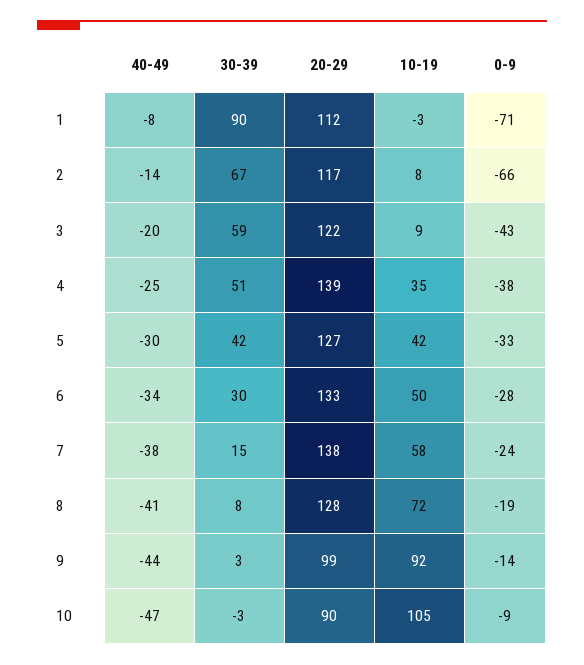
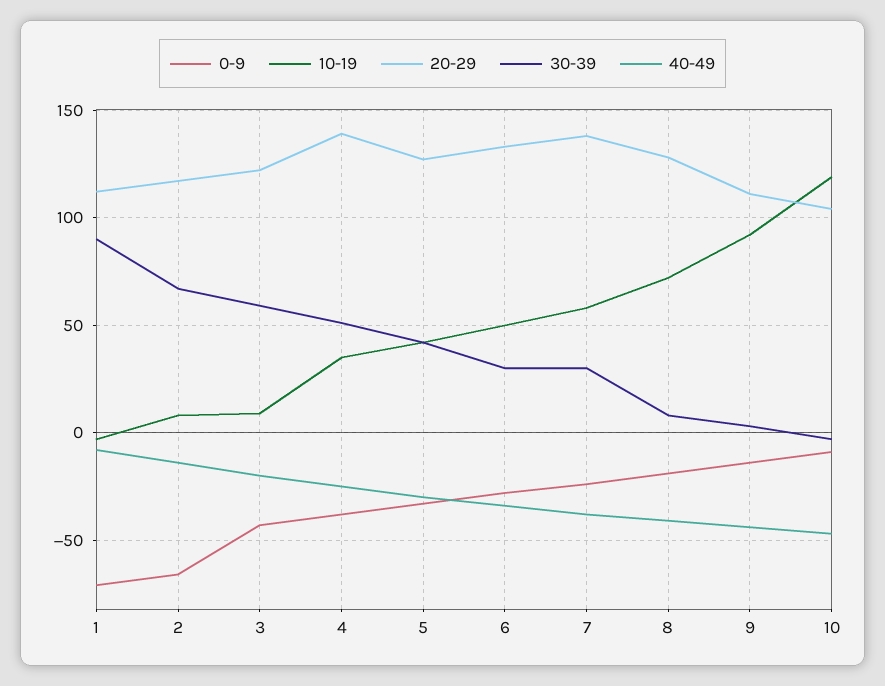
  {
    "40-49": {
      "1": -8,
      "2": -14,
      "3": -20,
      "4": -25,
      "5": -30,
      "6": -34,
      "7": -38,
      "8": -41,
      "9": -44,
      "10": -47
    },
    "30-39": {
      "1": 90,
      "2": 67,
      "3": 59,
      "4": 51,
      "5": 42,
      "6": 30,
-     "7": 15,
+     "7": 30,
      "8": 8,
      "9": 3,
      "10": -3
    },
    "20-29": {
      "1": 112,
      "2": 117,
      "3": 122,
      "4": 139,
      "5": 127,
      "6": 133,
      "7": 138,
      "8": 128,
-     "9": 99,
+     "9": 110,
-     "10": 90
+     "10": 105
    },
    "10-19": {
      "1": -3,
      "2": 8,
      "3": 9,
      "4": 35,
      "5": 42,
      "6": 50,
      "7": 58,
      "8": 72,
      "9": 92,
-     "10": 105
+     "10": 120
    },
    "0-9": {
      "1": -71,
      "2": -66,
      "3": -43,
      "4": -38,
      "5": -33,
      "6": -28,
      "7": -24,
      "8": -19,
      "9": -14,
      "10": -9
    }
  }

